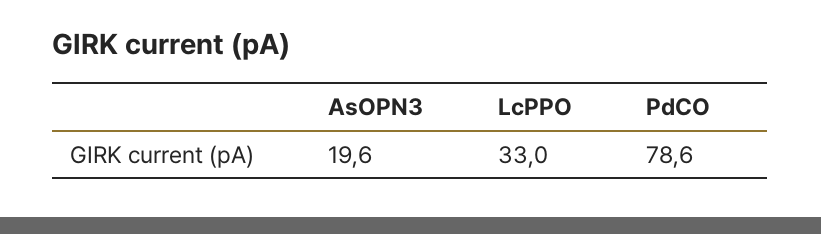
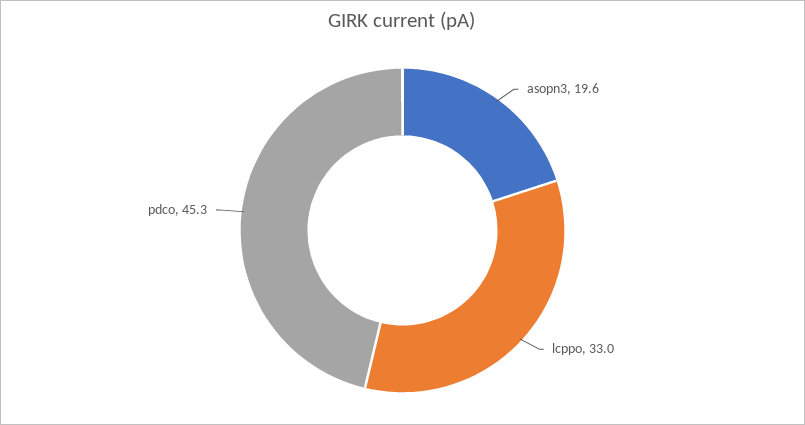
  {
    "AsOPN3": 19.6,
    "LcPPO": 33,
-   "PdCO": 78.6
+   "PdCO": 45.3
  }

